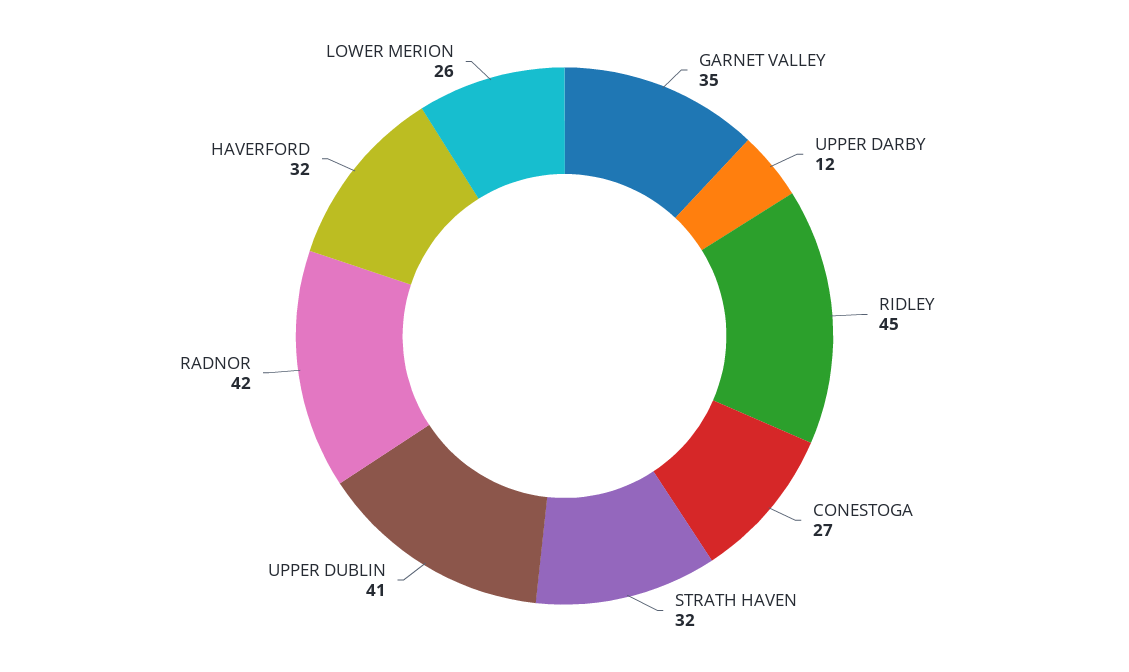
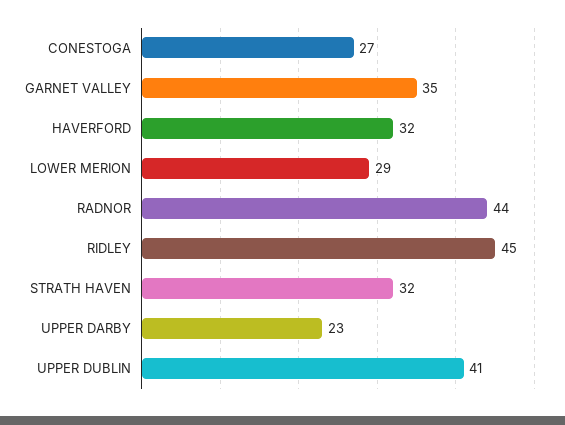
  {
    "GARNET VALLEY": 35,
-   "UPPER DARBY": 12,
+   "UPPER DARBY": 23,
    "RIDLEY": 45,
    "CONESTOGA": 27,
    "STRATH HAVEN": 32,
    "UPPER DUBLIN": 41,
-   "RADNOR": 42,
+   "RADNOR": 44,
    "HAVERFORD": 32,
-   "LOWER MERION": 26
+   "LOWER MERION": 29
  }

